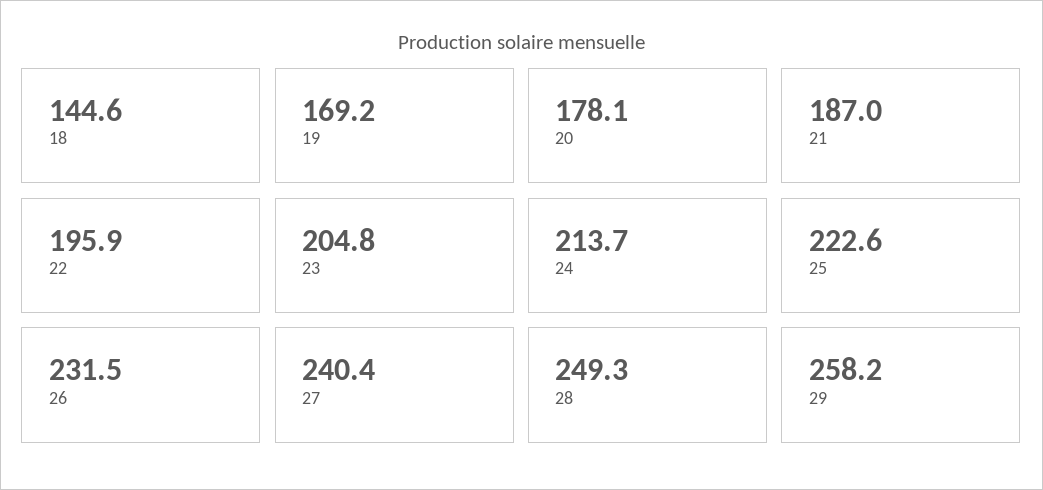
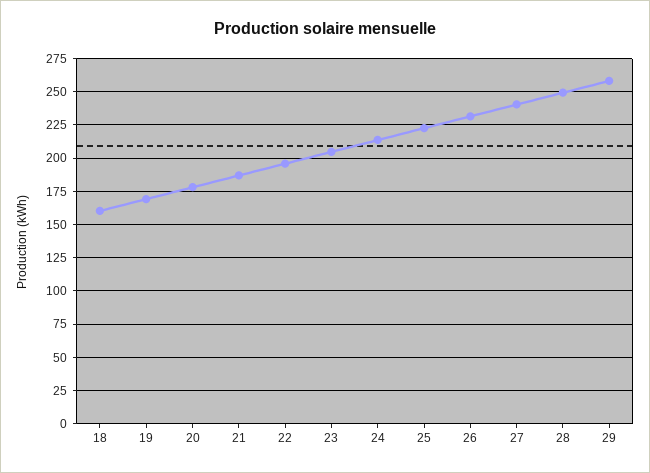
  {
-   "18": 144.6,
+   "18": 160,
    "19": 169.2,
    "20": 178.1,
    "21": 187,
    "22": 195.9,
    "23": 204.8,
    "24": 213.7,
    "25": 222.6,
    "26": 231.5,
    "27": 240.4,
    "28": 249.3,
    "29": 258.2
  }

